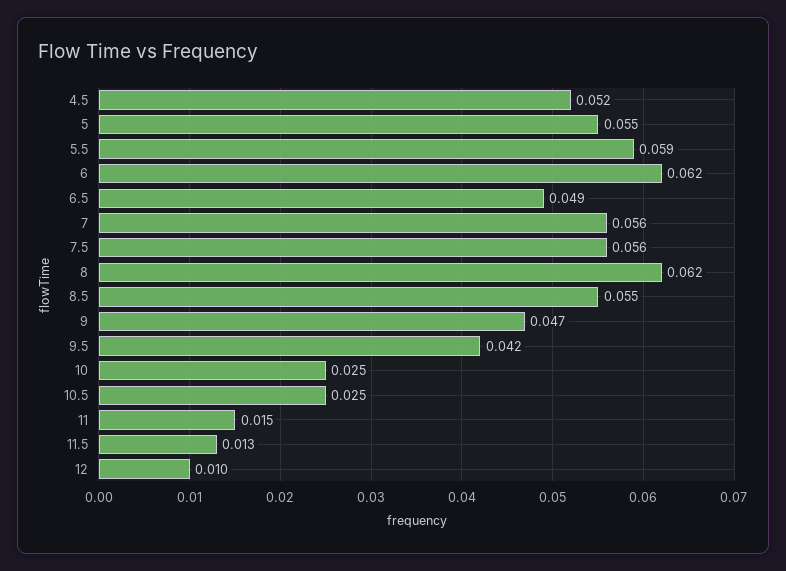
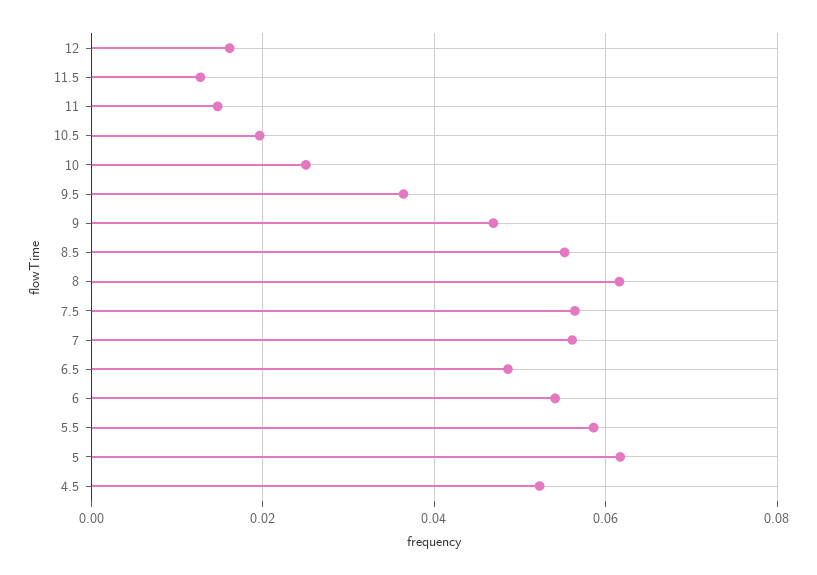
  {
    "4.5": 0.052,
-   "5": 0.055,
+   "5": 0.062,
    "5.5": 0.059,
-   "6": 0.062,
+   "6": 0.054,
    "6.5": 0.049,
    "7": 0.056,
    "7.5": 0.056,
    "8": 0.062,
    "8.5": 0.055,
    "9": 0.047,
-   "9.5": 0.042,
+   "9.5": 0.036,
    "10": 0.025,
-   "10.5": 0.025,
+   "10.5": 0.02,
    "11": 0.015,
    "11.5": 0.013,
-   "12": 0.01
+   "12": 0.016
  }

